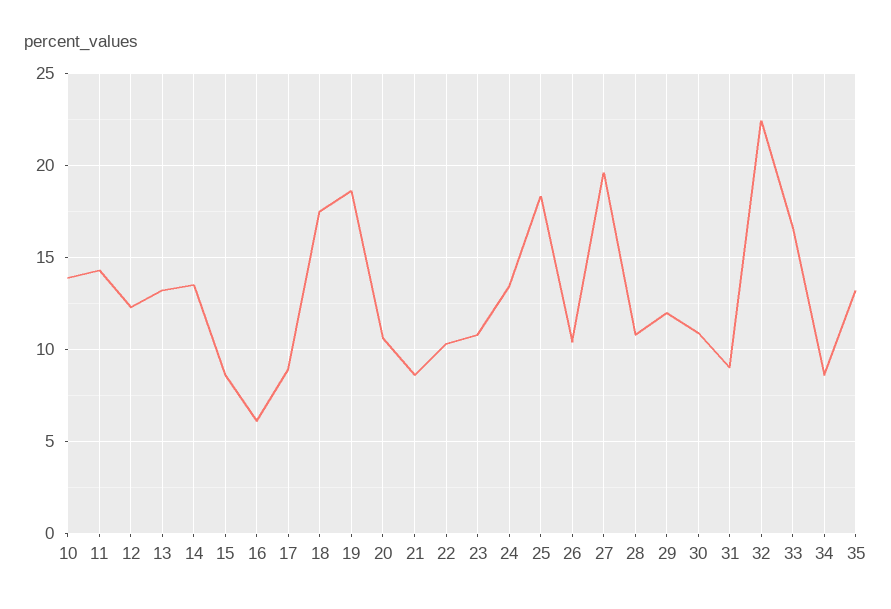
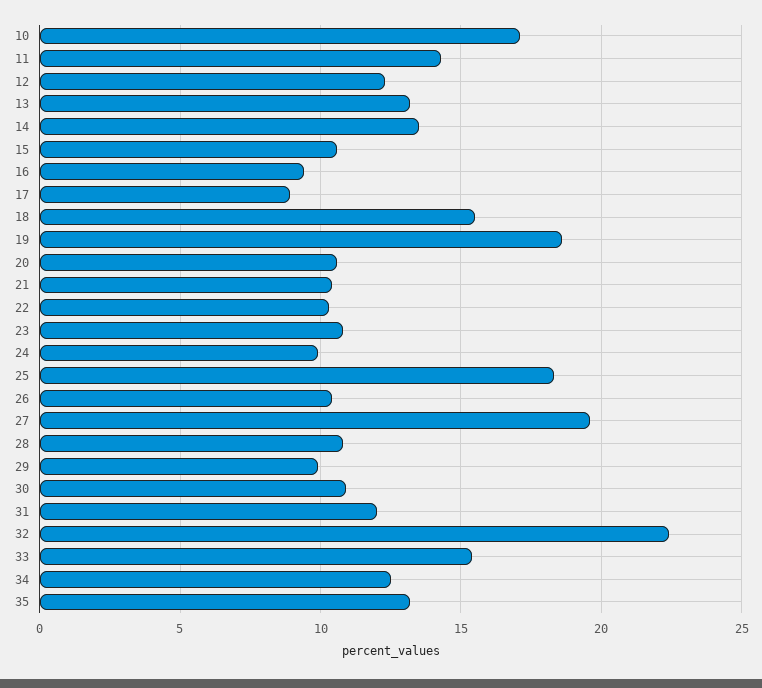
  {
-   "10": 14,
+   "10": 17,
    "11": 14.5,
    "12": 12.5,
    "13": 13,
    "14": 13.5,
-   "15": 8.5,
+   "15": 10.5,
-   "16": 6,
+   "16": 9.5,
    "17": 9,
-   "18": 17.5,
+   "18": 15.5,
    "19": 18.5,
    "20": 10.5,
-   "21": 8.5,
+   "21": 10.5,
    "22": 10.5,
    "23": 11,
-   "24": 13.5,
+   "24": 10,
    "25": 18.5,
    "26": 10.5,
    "27": 19.5,
    "28": 11,
-   "29": 12,
+   "29": 10,
    "30": 11,
-   "31": 9,
+   "31": 12,
    "32": 22.5,
-   "33": 16.5,
+   "33": 15.5,
-   "34": 8.5,
+   "34": 12.5,
    "35": 13
  }

